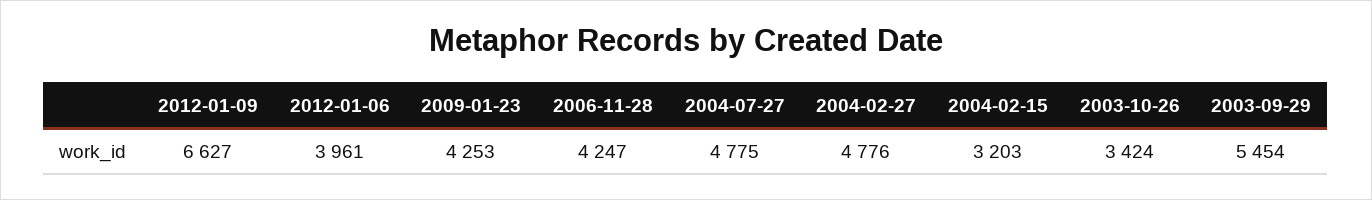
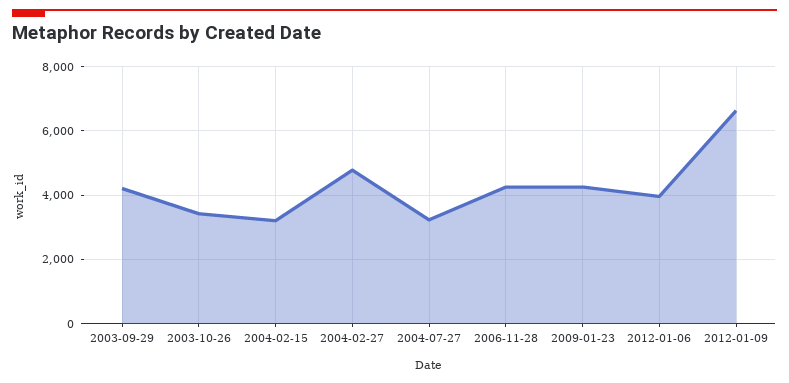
  {
    "2012-01-09": 6627,
    "2012-01-06": 3961,
    "2009-01-23": 4253,
    "2006-11-28": 4247,
-   "2004-07-27": 4775,
+   "2004-07-27": 3200,
    "2004-02-27": 4776,
    "2004-02-15": 3203,
    "2003-10-26": 3424,
-   "2003-09-29": 5454
+   "2003-09-29": 4200
  }

